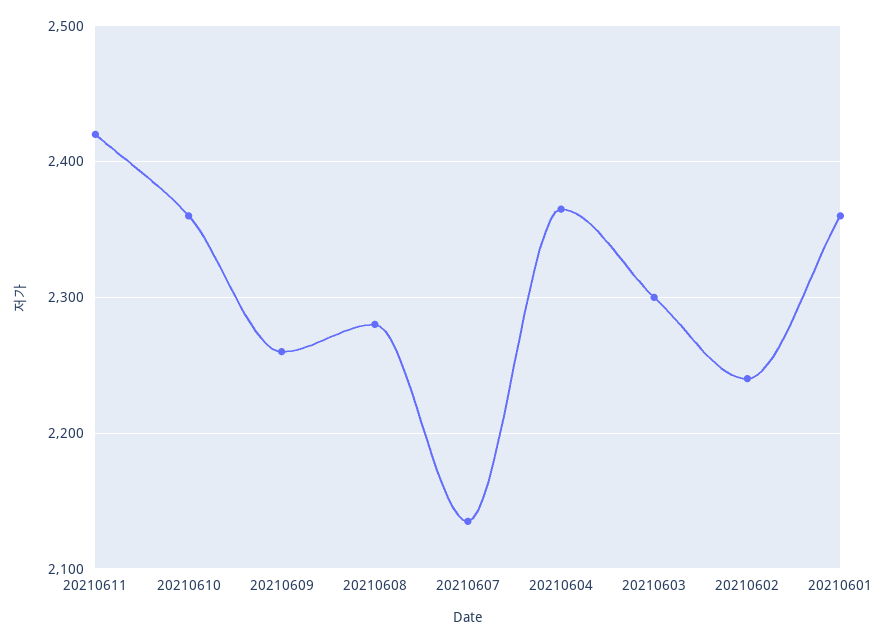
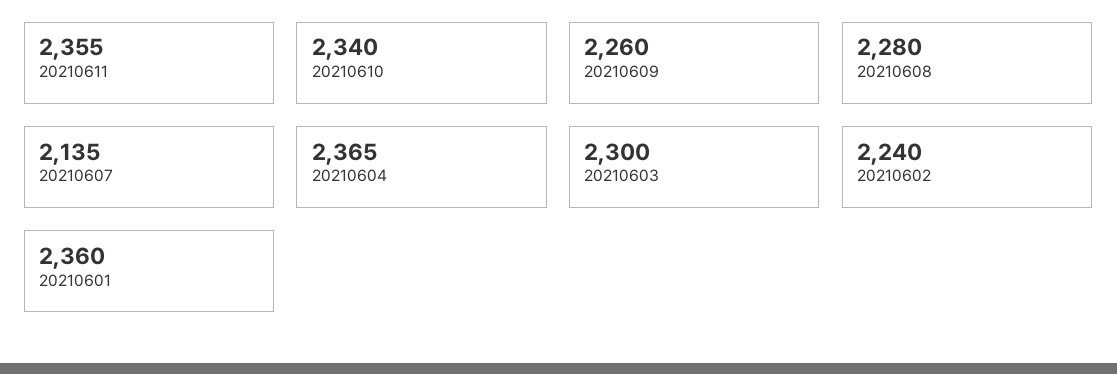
  {
-   "20210611": 2420,
+   "20210611": 2355,
-   "20210610": 2360,
+   "20210610": 2340,
    "20210609": 2260,
    "20210608": 2280,
    "20210607": 2135,
    "20210604": 2365,
    "20210603": 2300,
    "20210602": 2240,
    "20210601": 2360
  }

